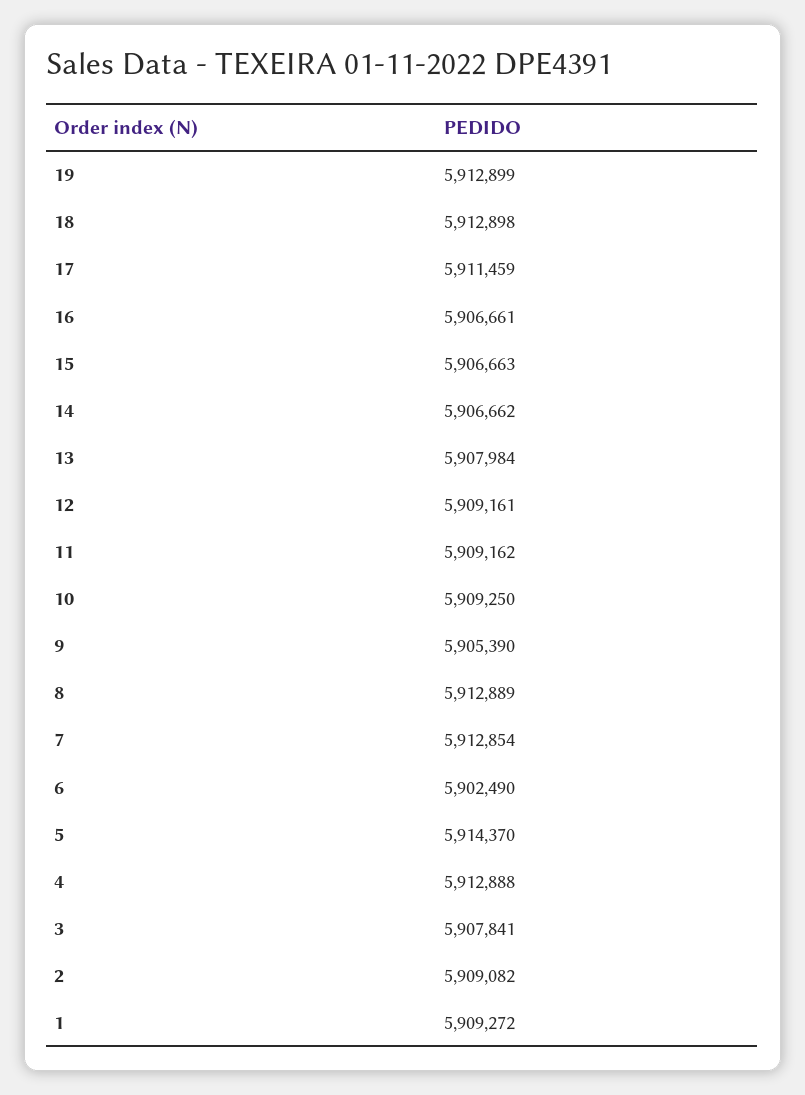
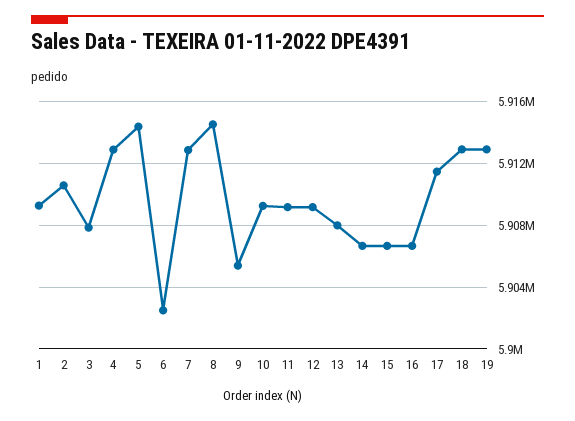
  {
    "19": 5912899,
    "18": 5912898,
    "17": 5911459,
    "16": 5906661,
    "15": 5906663,
    "14": 5906662,
    "13": 5907984,
    "12": 5909161,
    "11": 5909162,
    "10": 5909250,
    "9": 5905390,
-   "8": 5912889,
+   "8": 5914500,
    "7": 5912854,
    "6": 5902490,
    "5": 5914370,
    "4": 5912888,
    "3": 5907841,
-   "2": 5909082,
+   "2": 5910500,
    "1": 5909272
  }

